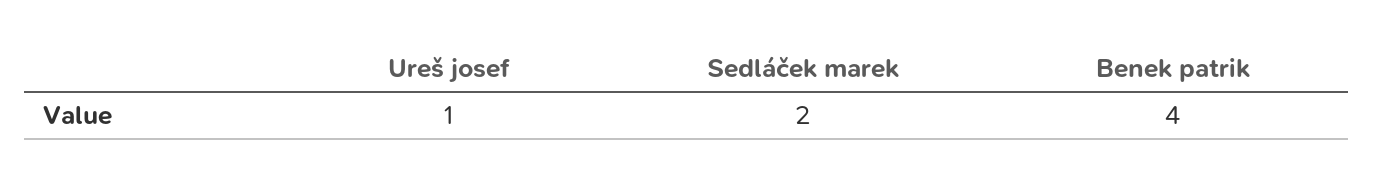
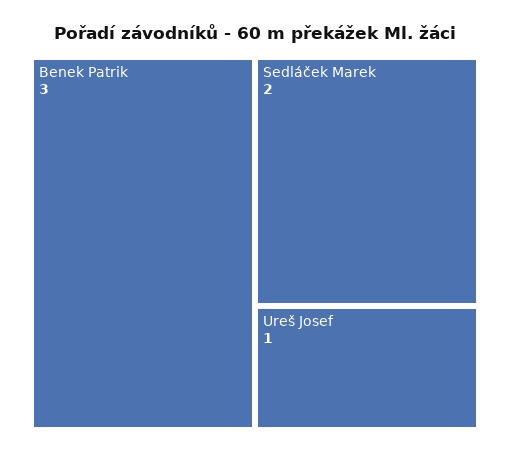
  {
    "Ureš josef": 1,
    "Sedláček marek": 2,
-   "Benek patrik": 4
+   "Benek patrik": 3
  }

